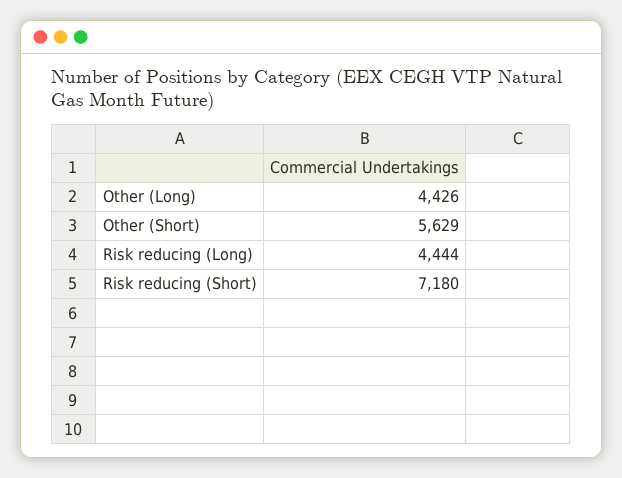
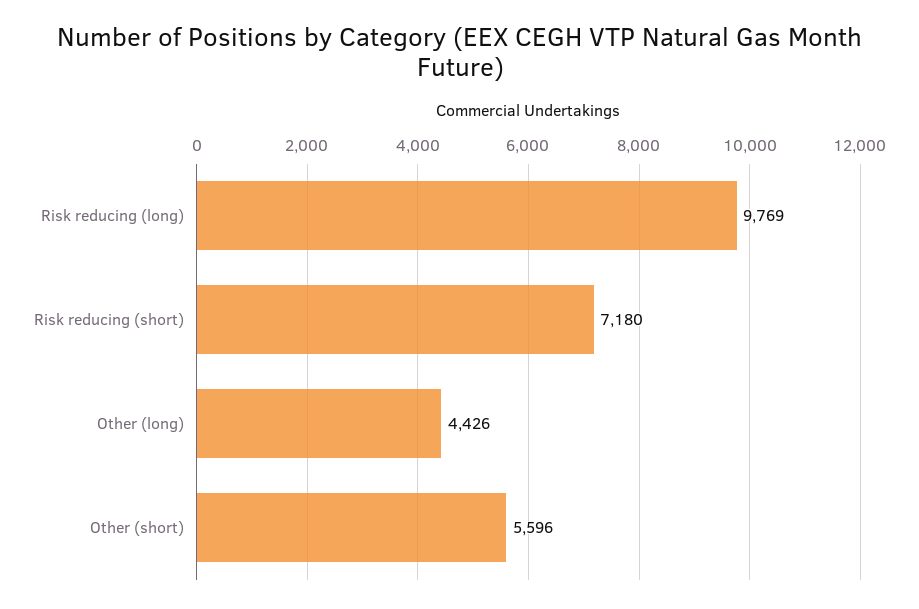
  {
    "Other (Long)": 4426,
-   "Other (Short)": 5629,
+   "Other (Short)": 5596,
-   "Risk reducing (Long)": 4444,
+   "Risk reducing (Long)": 9769,
    "Risk reducing (Short)": 7180
  }

